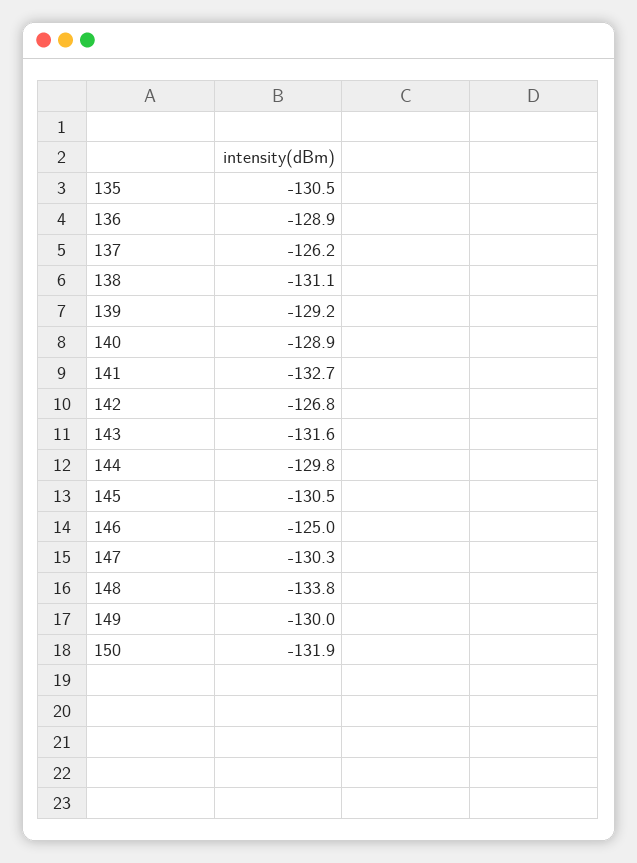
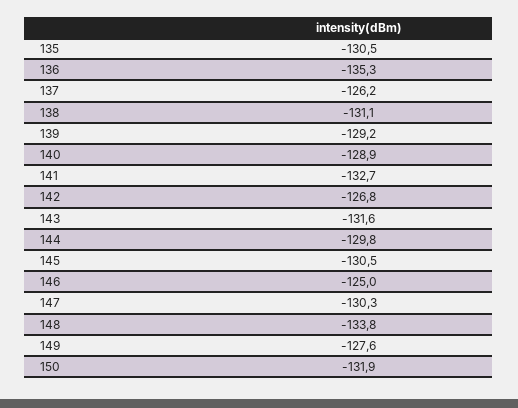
  {
    "135": -130.5,
-   "136": -128.9,
+   "136": -135.3,
    "137": -126.2,
    "138": -131.1,
    "139": -129.2,
    "140": -128.9,
    "141": -132.7,
    "142": -126.8,
    "143": -131.6,
    "144": -129.8,
    "145": -130.5,
    "146": -125,
    "147": -130.3,
    "148": -133.8,
-   "149": -130,
+   "149": -127.6,
    "150": -131.9
  }

